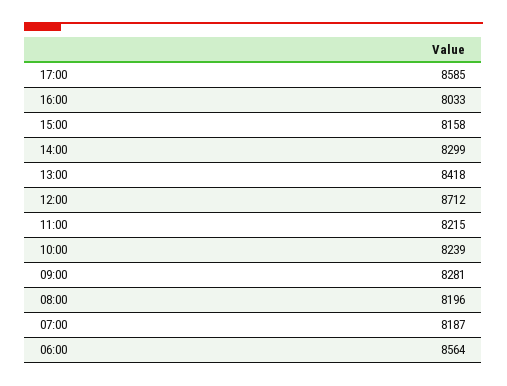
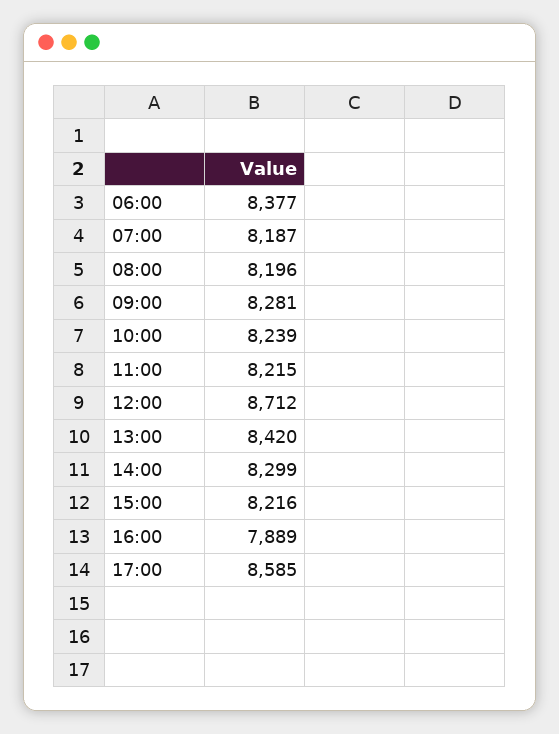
  {
    "17:00": 8585,
-   "16:00": 8033,
+   "16:00": 7889,
-   "15:00": 8158,
+   "15:00": 8216,
    "14:00": 8299,
-   "13:00": 8418,
+   "13:00": 8420,
    "12:00": 8712,
    "11:00": 8215,
    "10:00": 8239,
    "09:00": 8281,
    "08:00": 8196,
    "07:00": 8187,
-   "06:00": 8564
+   "06:00": 8377
  }

